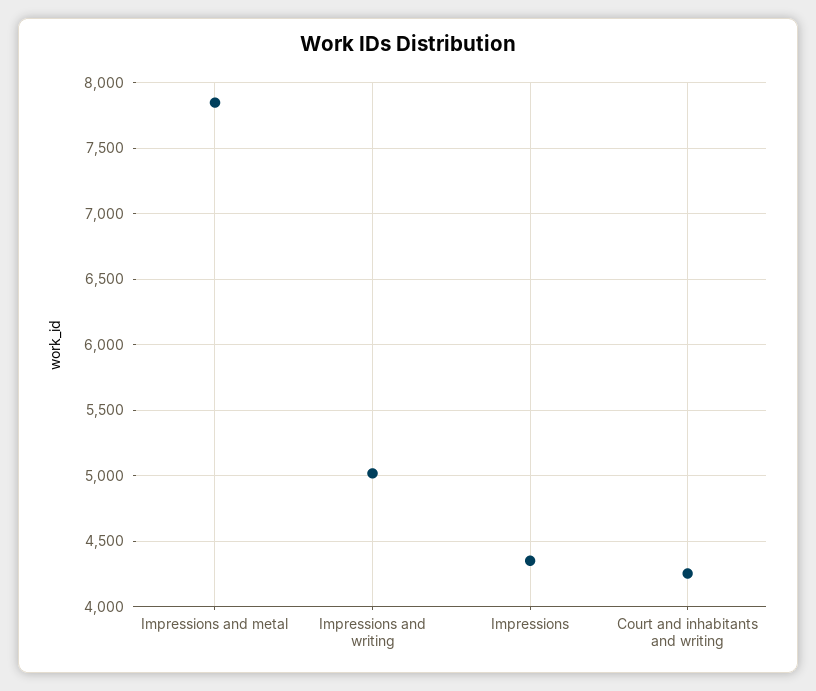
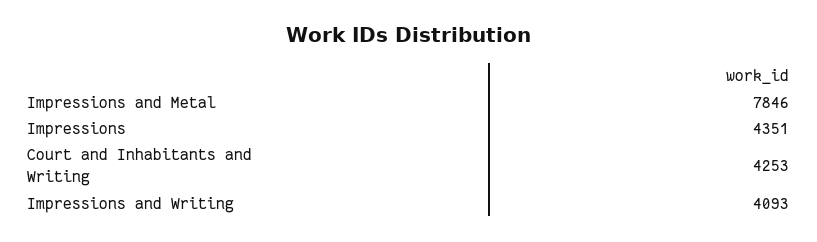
  {
    "Impressions and metal": 7846,
-   "Impressions and writing": 5000,
+   "Impressions and writing": 4093,
    "Impressions": 4351,
    "Court and inhabitants and writing": 4253
  }

